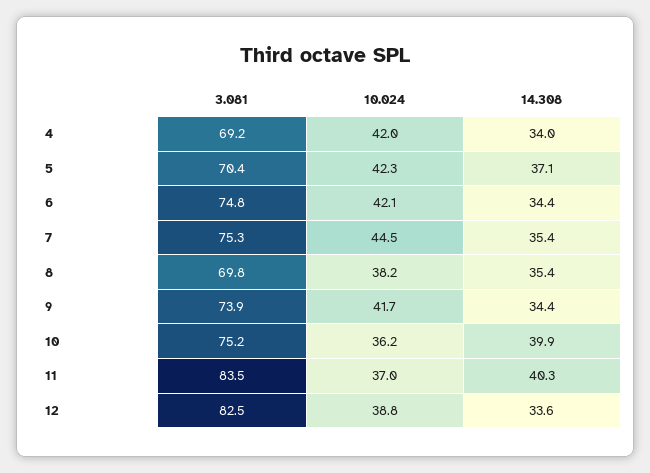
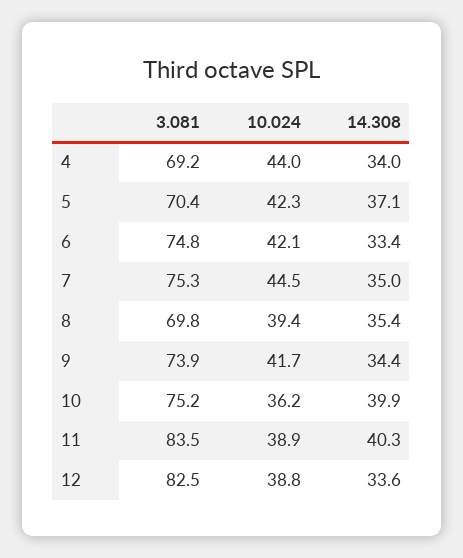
  {
    "3.081": {
      "4": 69.2,
      "5": 70.4,
      "6": 74.8,
      "7": 75.3,
      "8": 69.8,
      "9": 73.9,
      "10": 75.2,
      "11": 83.5,
      "12": 82.5
    },
    "10.024": {
-     "4": 42,
+     "4": 44,
      "5": 42.3,
      "6": 42.1,
      "7": 44.5,
-     "8": 38.2,
+     "8": 39.4,
      "9": 41.7,
      "10": 36.2,
-     "11": 37,
+     "11": 38.9,
      "12": 38.8
    },
    "14.308": {
      "4": 34,
      "5": 37.1,
-     "6": 34.4,
+     "6": 33.4,
-     "7": 35.4,
+     "7": 35,
      "8": 35.4,
      "9": 34.4,
      "10": 39.9,
      "11": 40.3,
      "12": 33.6
    }
  }

